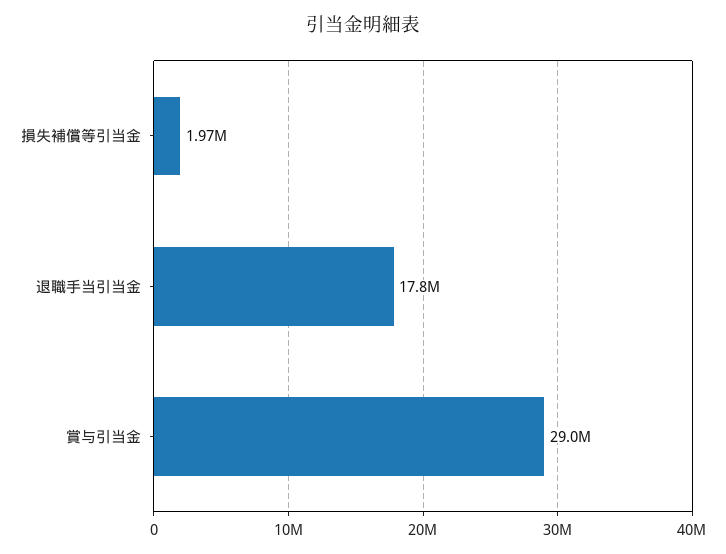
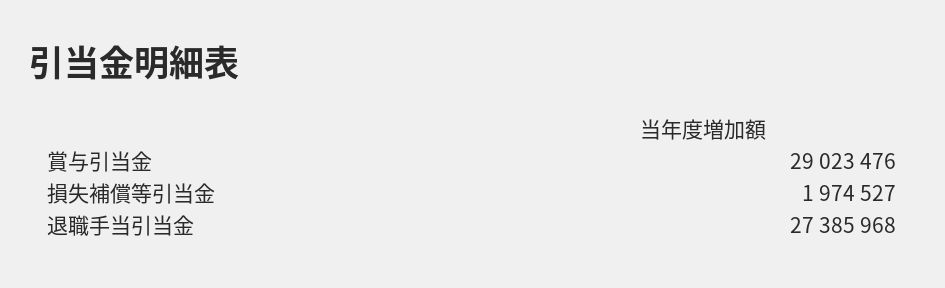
  {
    "損失補償等引当金": 1974527,
-   "退職手当引当金": 17800000,
+   "退職手当引当金": 27385968,
    "賞与引当金": 29023476
  }

